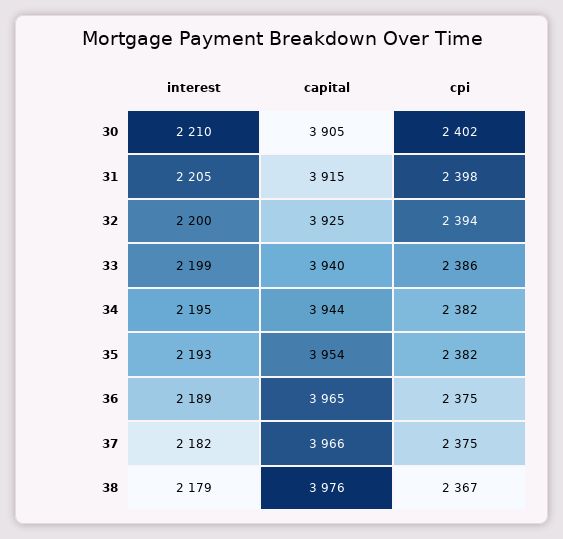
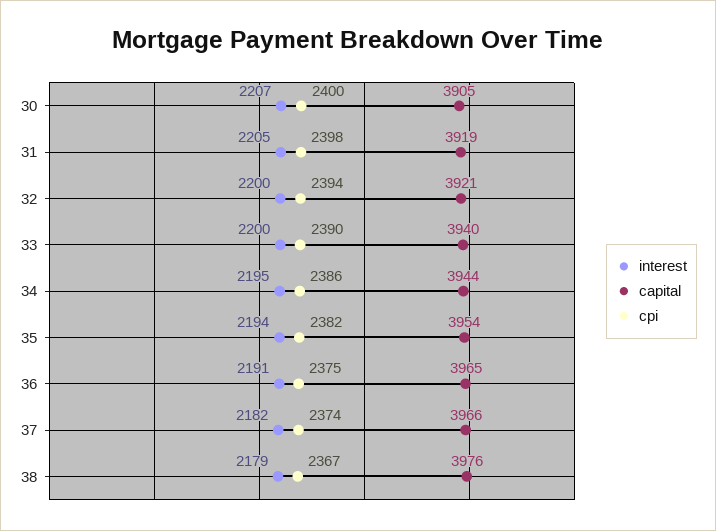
  {
    "interest": {
-     "30": 2210,
+     "30": 2207,
      "31": 2205,
      "32": 2200,
-     "33": 2199,
+     "33": 2200,
      "34": 2195,
-     "35": 2193,
+     "35": 2194,
-     "36": 2189,
+     "36": 2191,
      "37": 2182,
      "38": 2179
    },
    "capital": {
      "30": 3905,
-     "31": 3915,
+     "31": 3919,
-     "32": 3925,
+     "32": 3921,
      "33": 3940,
      "34": 3944,
      "35": 3954,
      "36": 3965,
      "37": 3966,
      "38": 3976
    },
    "cpi": {
-     "30": 2402,
+     "30": 2400,
      "31": 2398,
      "32": 2394,
-     "33": 2386,
+     "33": 2390,
-     "34": 2382,
+     "34": 2386,
      "35": 2382,
      "36": 2375,
-     "37": 2375,
+     "37": 2374,
      "38": 2367
    }
  }

